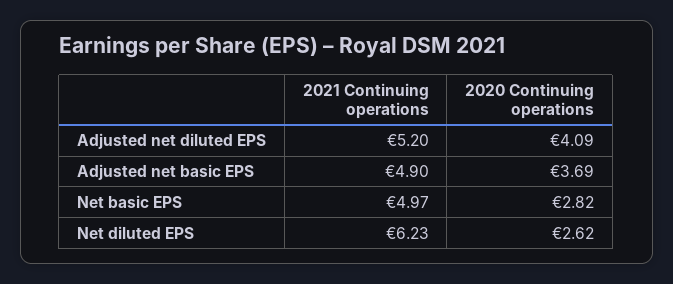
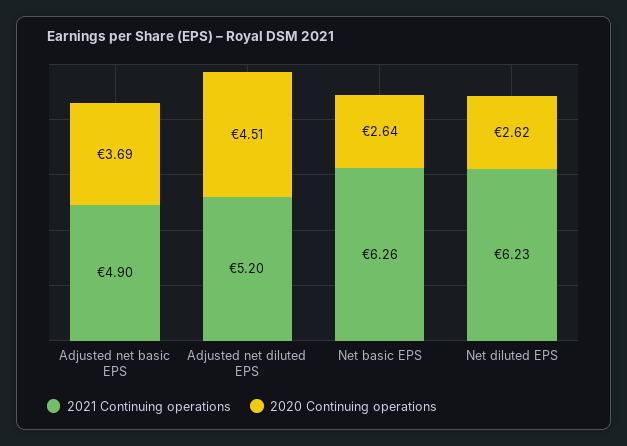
  {
    "2021 Continuing operations": {
      "Adjusted net diluted EPS": 5.2,
      "Adjusted net basic EPS": 4.9,
-     "Net basic EPS": 4.97,
+     "Net basic EPS": 6.26,
      "Net diluted EPS": 6.23
    },
    "2020 Continuing operations": {
-     "Adjusted net diluted EPS": 4.09,
+     "Adjusted net diluted EPS": 4.51,
      "Adjusted net basic EPS": 3.69,
-     "Net basic EPS": 2.82,
+     "Net basic EPS": 2.64,
      "Net diluted EPS": 2.62
    }
  }

